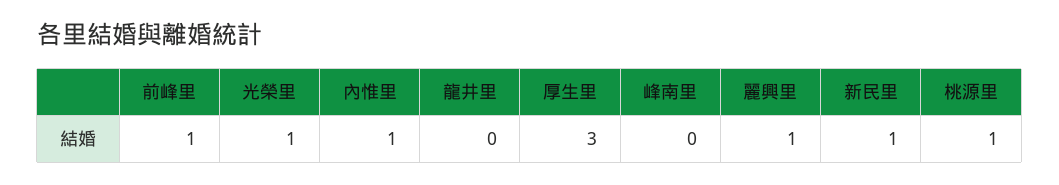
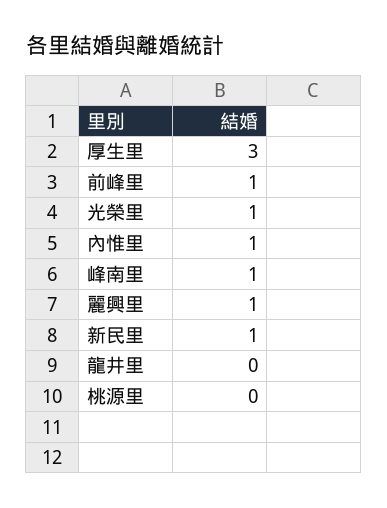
  {
    "前峰里": 1,
    "光榮里": 1,
    "內惟里": 1,
    "龍井里": 0,
    "厚生里": 3,
-   "峰南里": 0,
+   "峰南里": 1,
    "麗興里": 1,
    "新民里": 1,
-   "桃源里": 1
+   "桃源里": 0
  }

